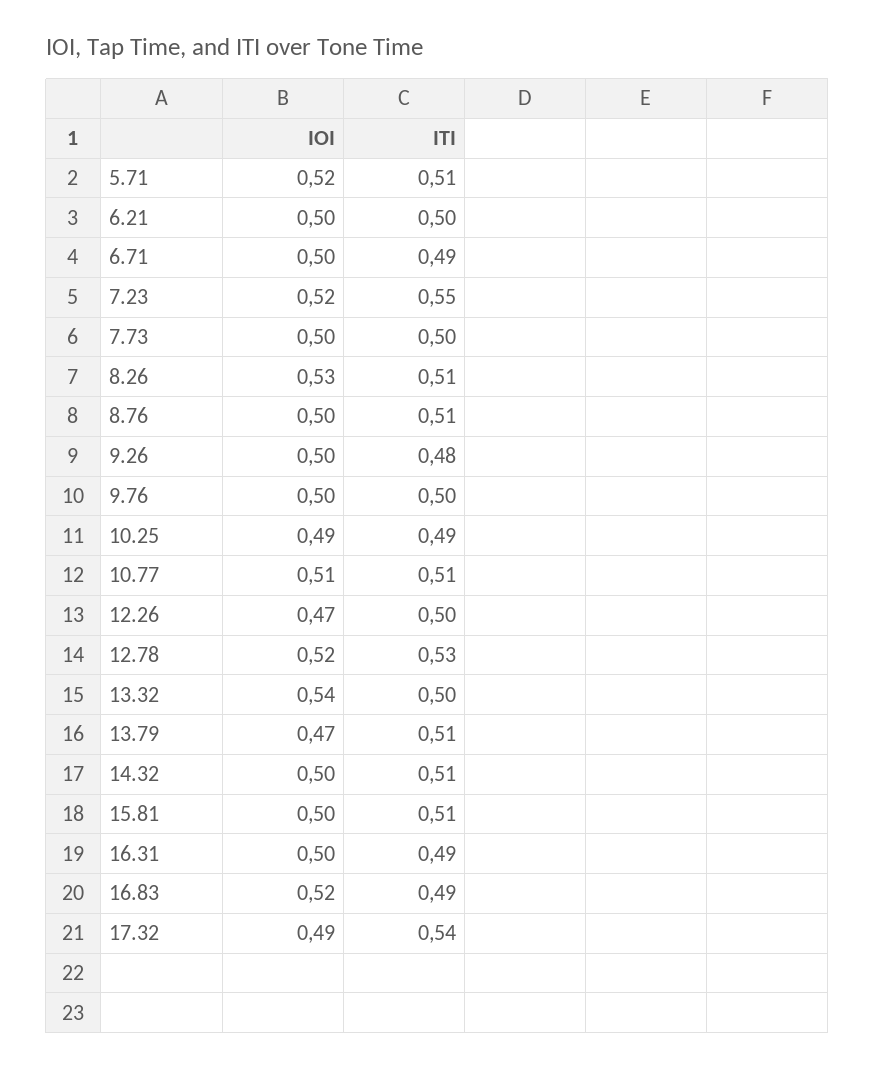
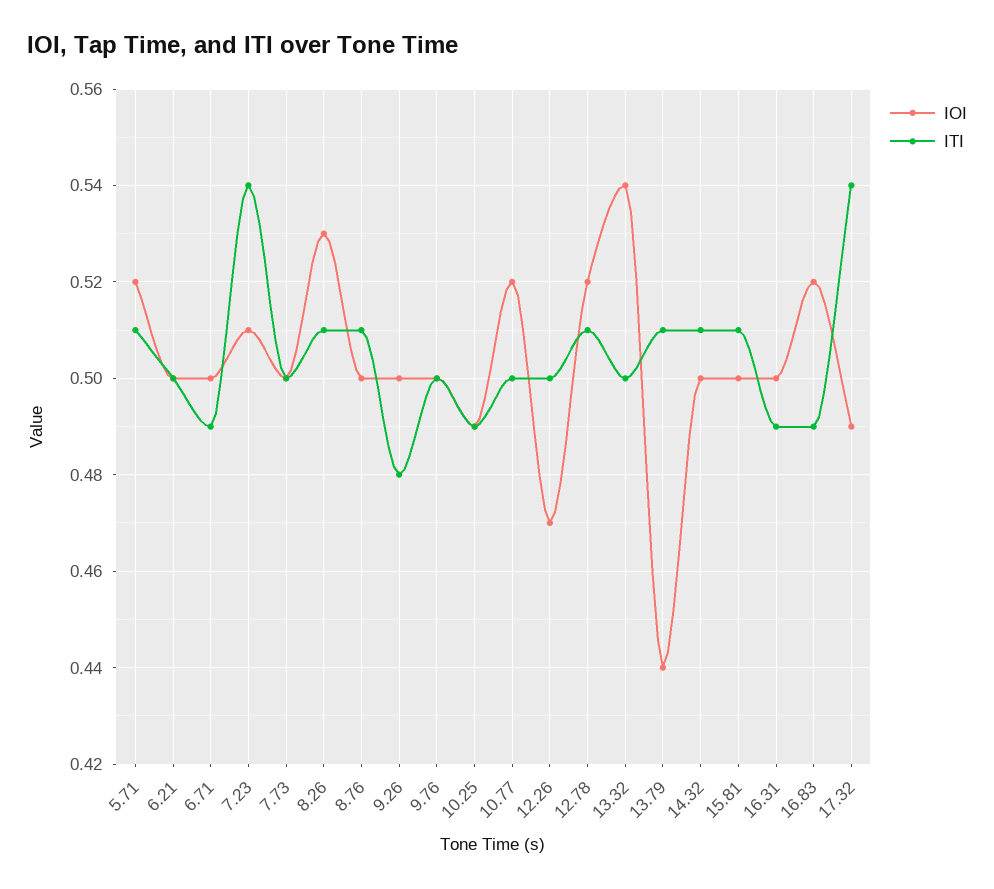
  {
    "IOI": {
      "5.71": 0.52,
      "6.21": 0.5,
      "6.71": 0.5,
-     "7.23": 0.52,
+     "7.23": 0.51,
      "7.73": 0.5,
      "8.26": 0.53,
      "8.76": 0.5,
      "9.26": 0.5,
      "9.76": 0.5,
      "10.25": 0.49,
-     "10.77": 0.51,
+     "10.77": 0.52,
      "12.26": 0.47,
      "12.78": 0.52,
      "13.32": 0.54,
-     "13.79": 0.47,
+     "13.79": 0.44,
      "14.32": 0.5,
      "15.81": 0.5,
      "16.31": 0.5,
      "16.83": 0.52,
      "17.32": 0.49
    },
    "ITI": {
      "5.71": 0.51,
      "6.21": 0.5,
      "6.71": 0.49,
-     "7.23": 0.55,
+     "7.23": 0.54,
      "7.73": 0.5,
      "8.26": 0.51,
      "8.76": 0.51,
      "9.26": 0.48,
      "9.76": 0.5,
      "10.25": 0.49,
-     "10.77": 0.51,
+     "10.77": 0.5,
      "12.26": 0.5,
-     "12.78": 0.53,
+     "12.78": 0.51,
      "13.32": 0.5,
      "13.79": 0.51,
      "14.32": 0.51,
      "15.81": 0.51,
      "16.31": 0.49,
      "16.83": 0.49,
      "17.32": 0.54
    }
  }

